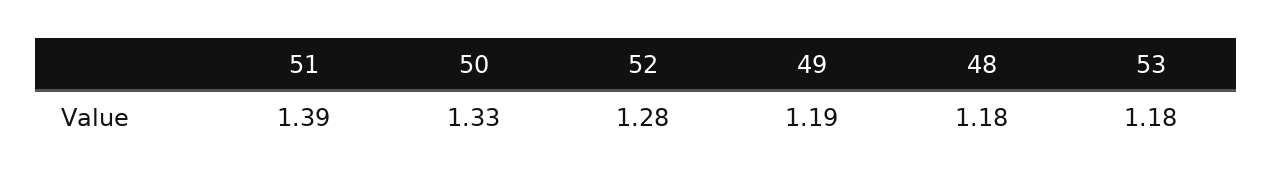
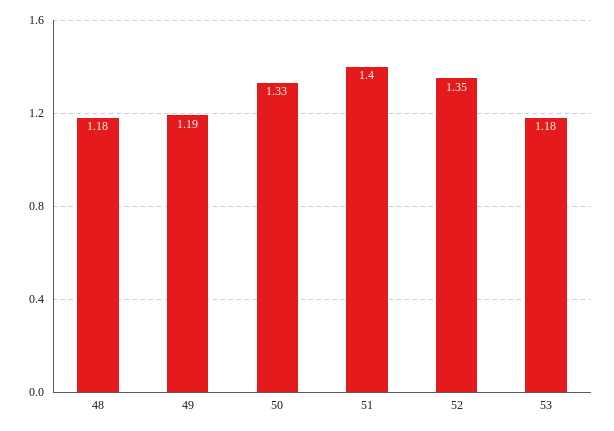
  {
-   "51": 1.39,
+   "51": 1.4,
    "50": 1.33,
-   "52": 1.28,
+   "52": 1.35,
    "49": 1.19,
    "48": 1.18,
    "53": 1.18
  }

